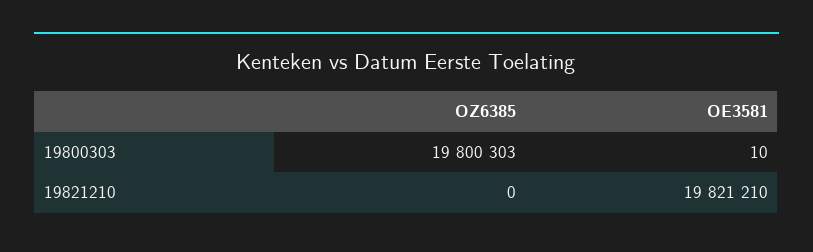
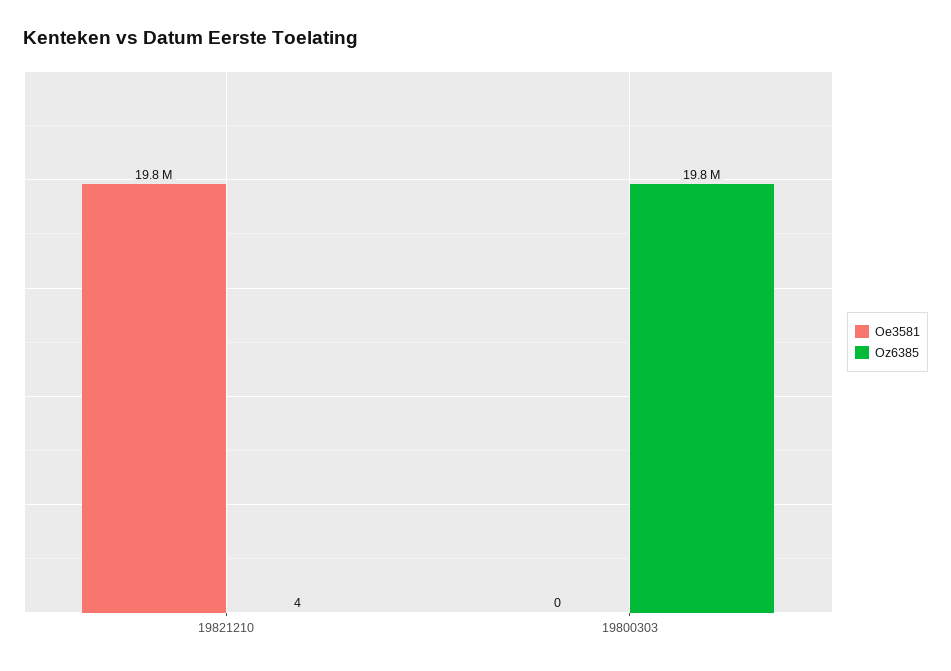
  {
    "OZ6385": {
      "19800303": 19800303,
-     "19821210": 0
+     "19821210": 4
    },
    "OE3581": {
-     "19800303": 10,
+     "19800303": 0,
      "19821210": 19821210
    }
  }

